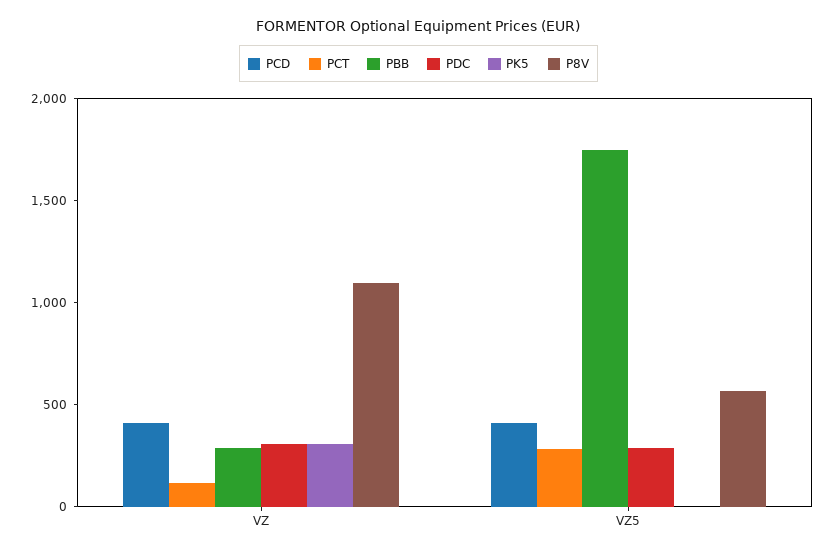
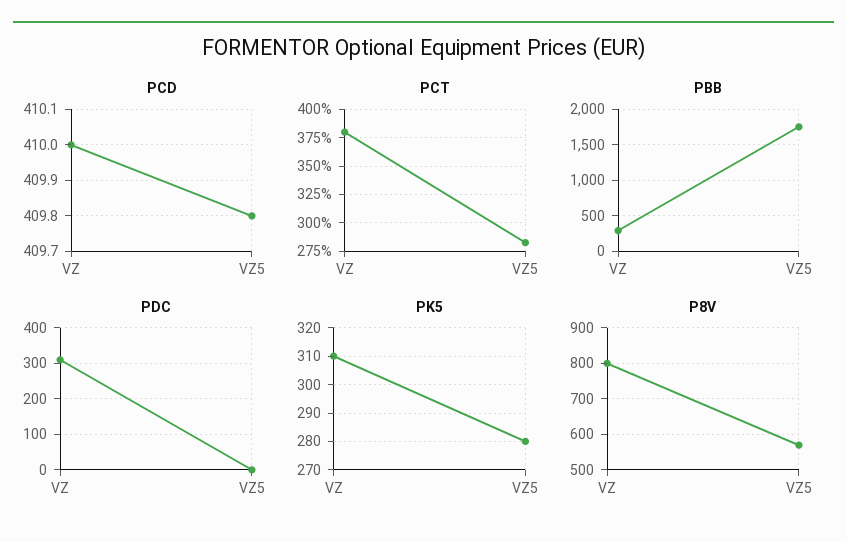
  {
    "PCD": {
      "VZ": 410,
      "VZ5": 409.8
    },
    "PCT": {
-     "VZ": 100,
+     "VZ": 375,
      "VZ5": 275
    },
    "PBB": {
      "VZ": 300,
      "VZ5": 1800
    },
    "PDC": {
      "VZ": 320,
-     "VZ5": 300
+     "VZ5": 0
    },
    "PK5": {
      "VZ": 310,
-     "VZ5": 0
+     "VZ5": 280
    },
    "P8V": {
-     "VZ": 1100,
+     "VZ": 800,
      "VZ5": 560
    }
  }

